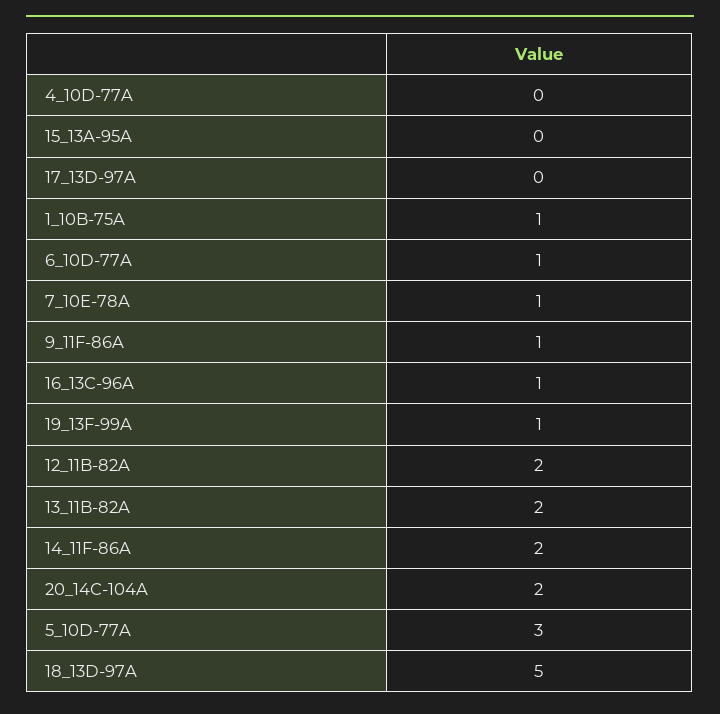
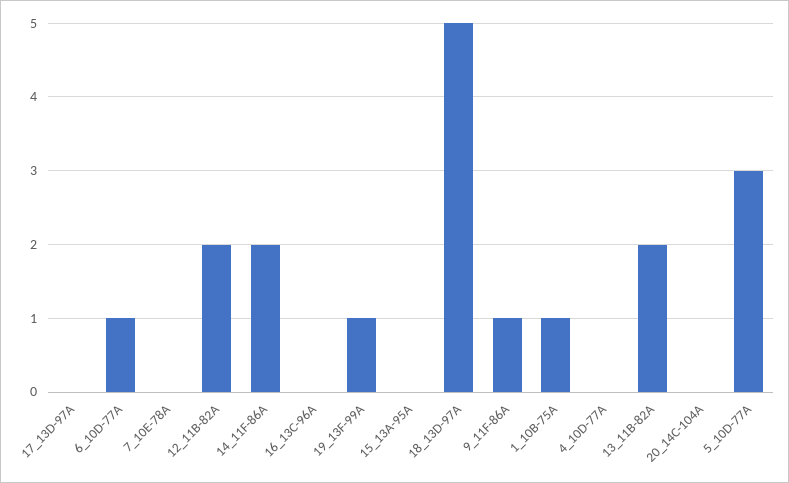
  {
    "4_10D-77A": 0,
    "15_13A-95A": 0,
    "17_13D-97A": 0,
    "1_10B-75A": 1,
    "6_10D-77A": 1,
-   "7_10E-78A": 1,
+   "7_10E-78A": 0,
    "9_11F-86A": 1,
-   "16_13C-96A": 1,
+   "16_13C-96A": 0,
    "19_13F-99A": 1,
    "12_11B-82A": 2,
    "13_11B-82A": 2,
    "14_11F-86A": 2,
-   "20_14C-104A": 2,
+   "20_14C-104A": 0,
    "5_10D-77A": 3,
    "18_13D-97A": 5
  }

